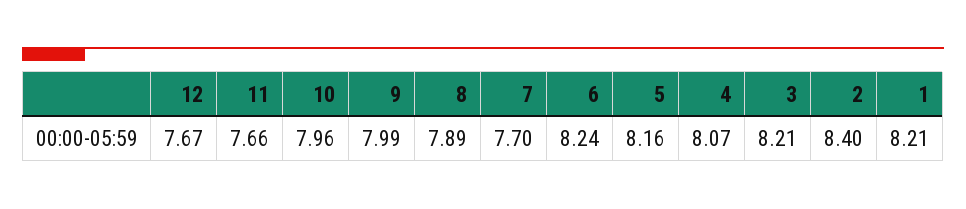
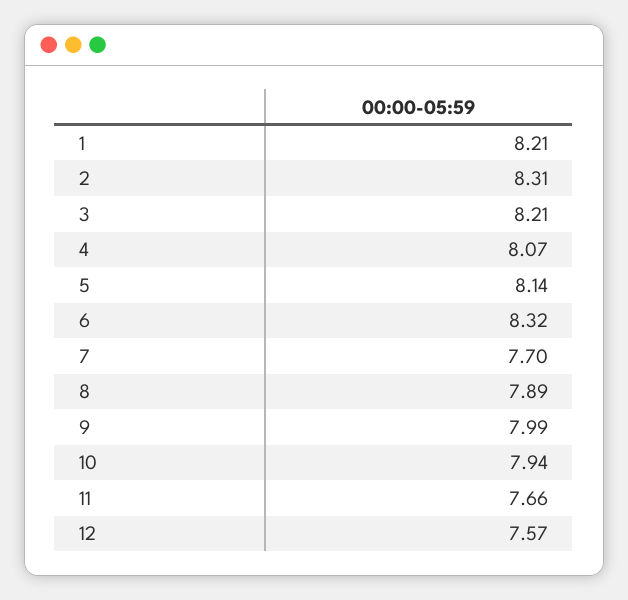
  {
-   "12": 7.67,
+   "12": 7.57,
    "11": 7.66,
-   "10": 7.96,
+   "10": 7.94,
    "9": 7.99,
    "8": 7.89,
    "7": 7.7,
-   "6": 8.24,
+   "6": 8.32,
-   "5": 8.16,
+   "5": 8.14,
    "4": 8.07,
    "3": 8.21,
-   "2": 8.4,
+   "2": 8.31,
    "1": 8.21
  }

